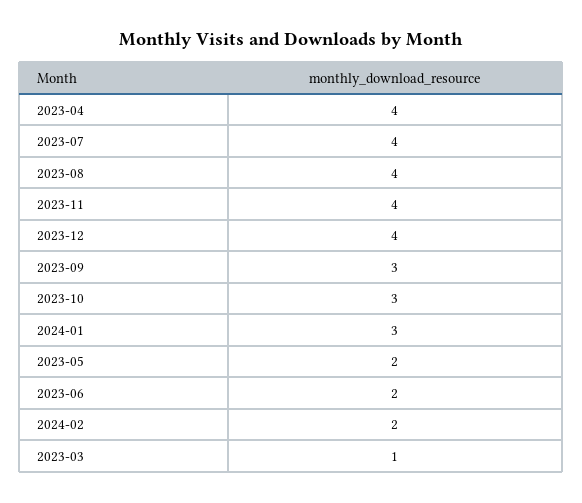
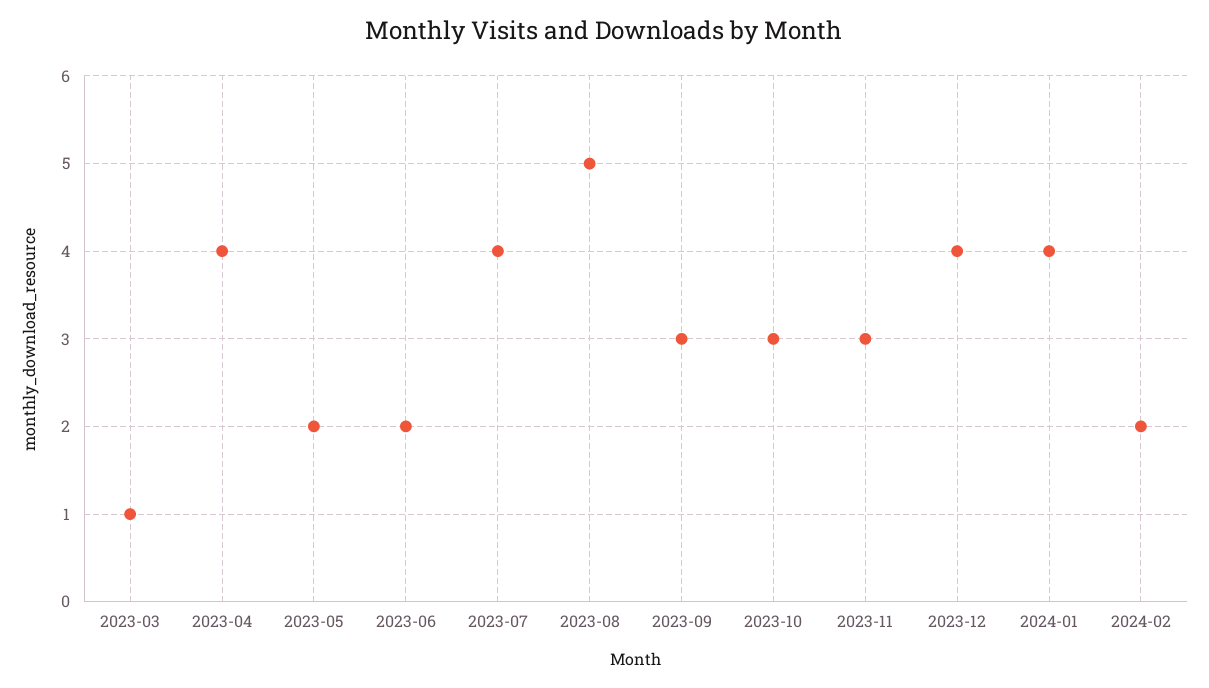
  {
    "2023-04": 4,
    "2023-07": 4,
-   "2023-08": 4,
+   "2023-08": 5,
-   "2023-11": 4,
+   "2023-11": 3,
    "2023-12": 4,
    "2023-09": 3,
    "2023-10": 3,
-   "2024-01": 3,
+   "2024-01": 4,
    "2023-05": 2,
    "2023-06": 2,
    "2024-02": 2,
    "2023-03": 1
  }

